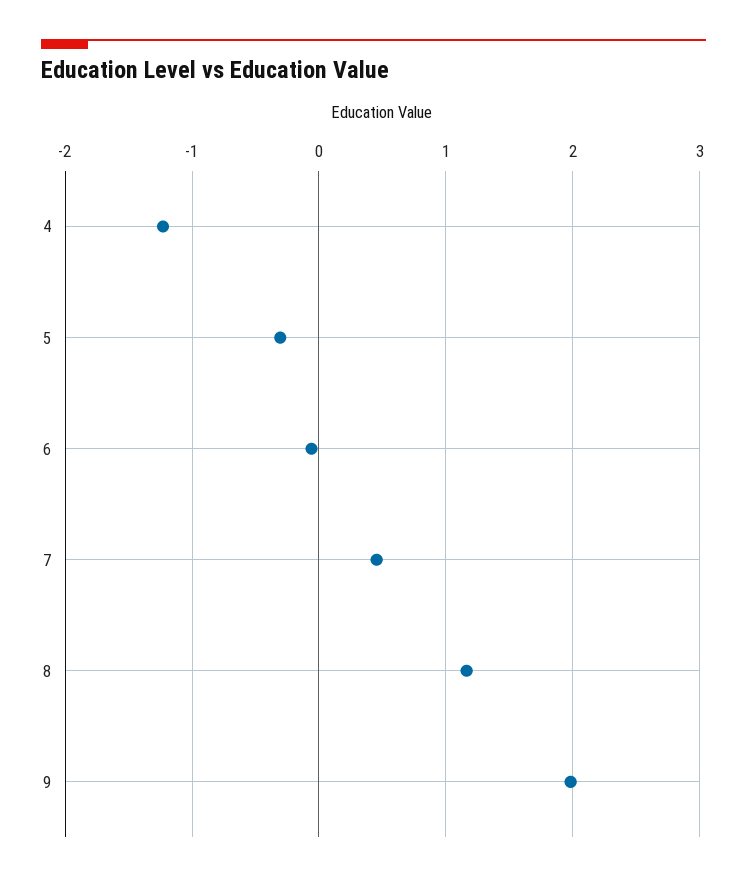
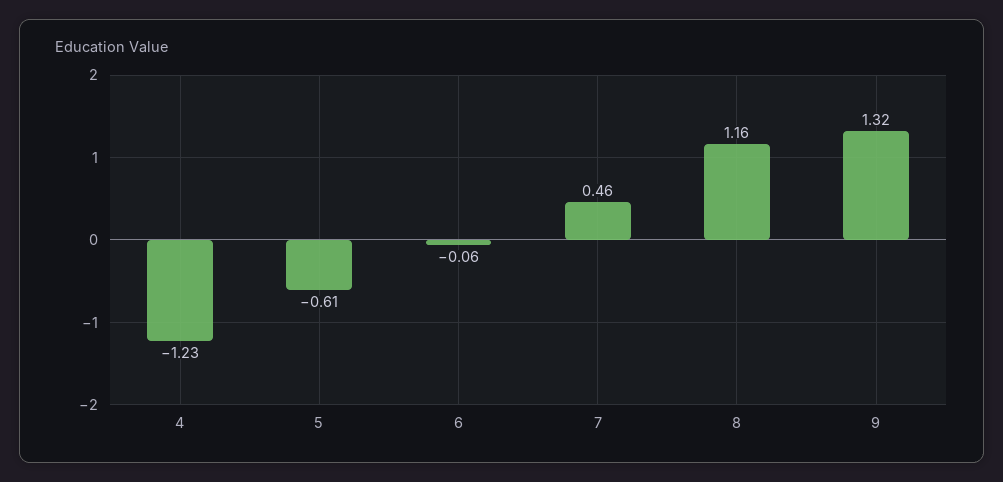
  {
    "4": -1.23,
-   "5": -0.3,
+   "5": -0.61,
    "6": -0.06,
    "7": 0.46,
    "8": 1.16,
-   "9": 2
+   "9": 1.32
  }

